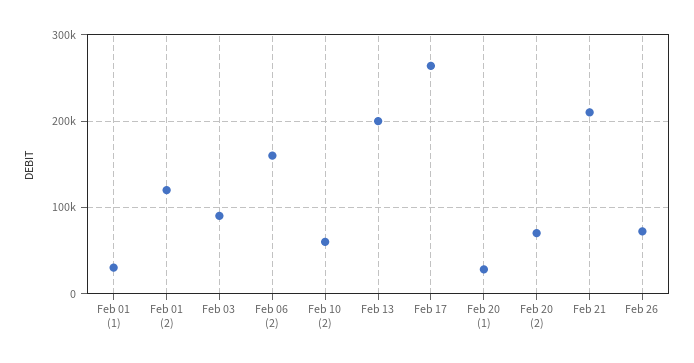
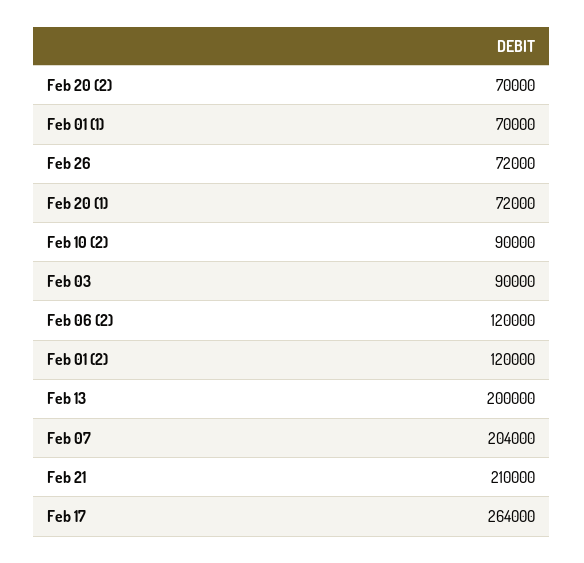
  {
-   "Feb 01 (1)": 30000,
+   "Feb 01 (1)": 70000,
    "Feb 01 (2)": 120000,
    "Feb 03": 90000,
-   "Feb 06 (2)": 160000,
+   "Feb 06 (2)": 120000,
-   "Feb 10 (2)": 60000,
+   "Feb 10 (2)": 90000,
    "Feb 13": 200000,
    "Feb 17": 264000,
-   "Feb 20 (1)": 30000,
+   "Feb 20 (1)": 72000,
    "Feb 20 (2)": 70000,
    "Feb 21": 210000,
-   "Feb 26": 72000
+   "Feb 26": 72000,
+   "Feb 07": 204000
  }

